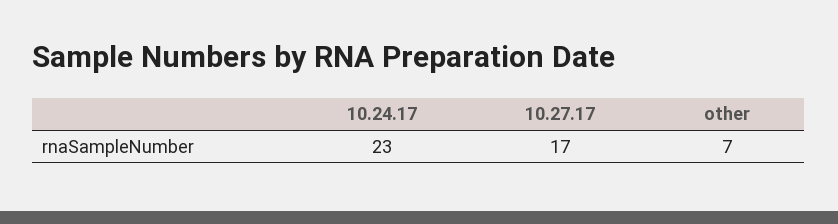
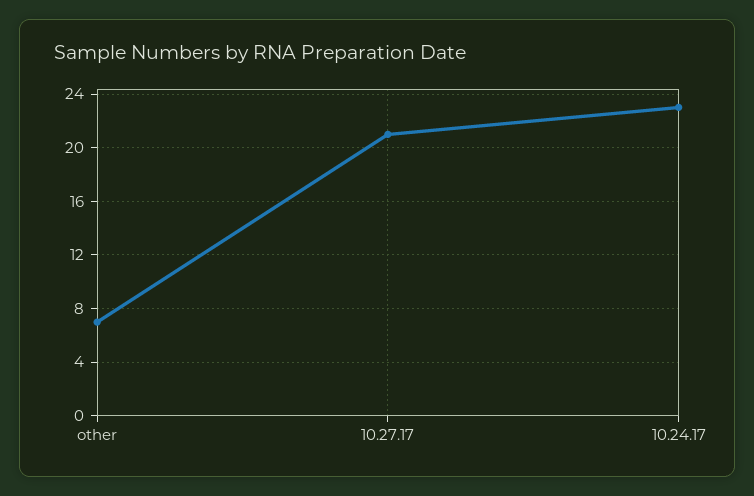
  {
    "10.24.17": 23,
-   "10.27.17": 17,
+   "10.27.17": 21,
    "other": 7
  }

